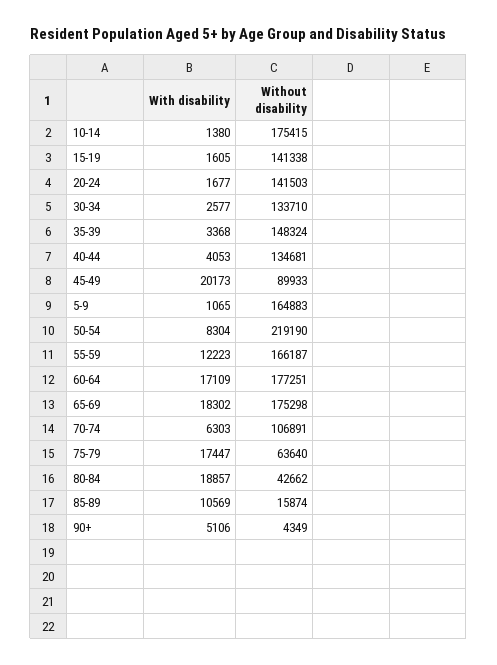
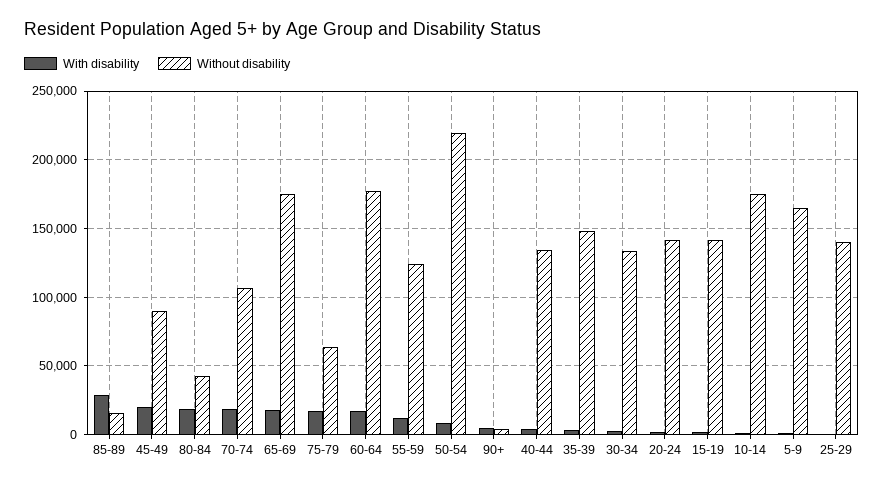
  {
    "With disability": {
      "10-14": 1380,
      "15-19": 1605,
      "20-24": 1677,
      "30-34": 2577,
      "35-39": 3368,
      "40-44": 4053,
      "45-49": 20173,
      "5-9": 1065,
      "50-54": 8304,
      "55-59": 12223,
      "60-64": 17109,
      "65-69": 18302,
-     "70-74": 6303,
+     "70-74": 20000,
      "75-79": 17447,
      "80-84": 18857,
-     "85-89": 10569,
+     "85-89": 30000,
-     "90+": 5106
+     "90+": 5106,
+     "25-29": 0
    },
    "Without disability": {
      "10-14": 175415,
      "15-19": 141338,
      "20-24": 141503,
      "30-34": 133710,
      "35-39": 148324,
      "40-44": 134681,
      "45-49": 89933,
      "5-9": 164883,
      "50-54": 219190,
-     "55-59": 166187,
+     "55-59": 125000,
      "60-64": 177251,
      "65-69": 175298,
      "70-74": 106891,
      "75-79": 63640,
      "80-84": 42662,
      "85-89": 15874,
-     "90+": 4349
+     "90+": 4349,
+     "25-29": 140000
    }
  }

